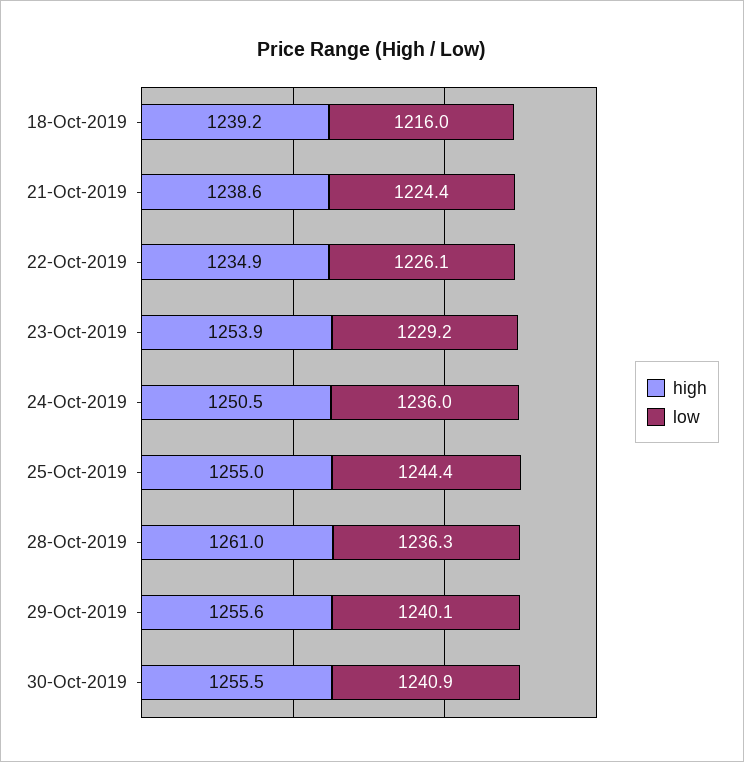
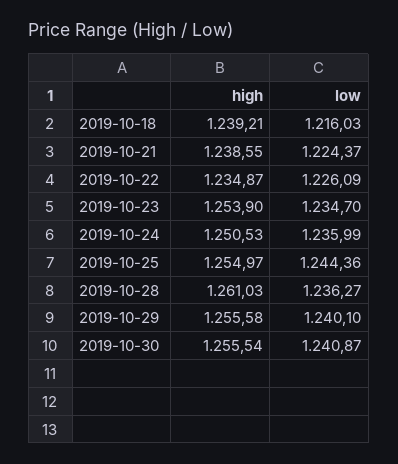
  {
    "high": {
      "18-Oct-2019": 1239.21,
      "21-Oct-2019": 1238.55,
      "22-Oct-2019": 1234.87,
      "23-Oct-2019": 1253.9,
      "24-Oct-2019": 1250.53,
      "25-Oct-2019": 1254.97,
      "28-Oct-2019": 1261.03,
      "29-Oct-2019": 1255.58,
      "30-Oct-2019": 1255.54
    },
    "low": {
      "18-Oct-2019": 1216.03,
      "21-Oct-2019": 1224.37,
      "22-Oct-2019": 1226.09,
-     "23-Oct-2019": 1229.2,
+     "23-Oct-2019": 1234.7,
      "24-Oct-2019": 1235.99,
      "25-Oct-2019": 1244.36,
      "28-Oct-2019": 1236.27,
      "29-Oct-2019": 1240.1,
      "30-Oct-2019": 1240.87
    }
  }

